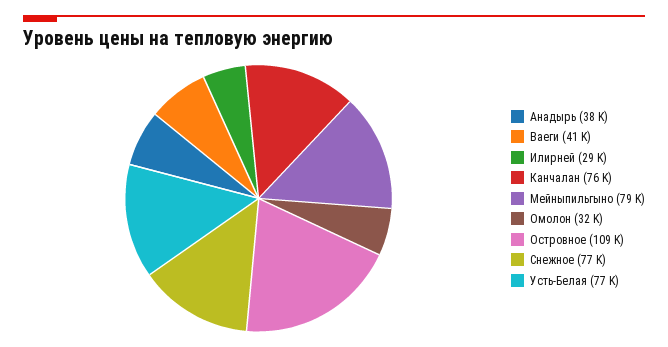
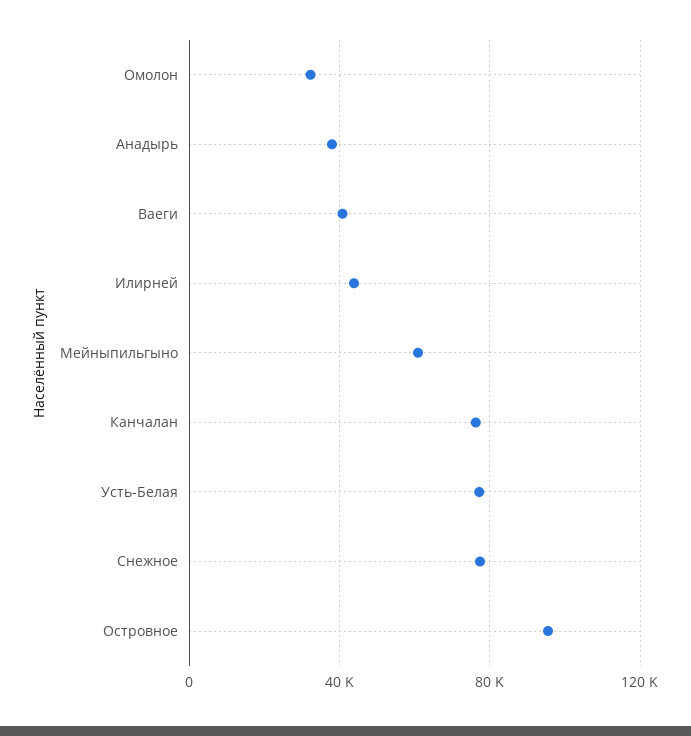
  {
    "Анадырь": 38000,
    "Ваеги": 41000,
-   "Илирней": 29000,
+   "Илирней": 45000,
    "Канчалан": 76000,
-   "Мейныпильгыно": 79000,
+   "Мейныпильгыно": 60000,
    "Омолон": 32000,
-   "Островное": 109000,
+   "Островное": 95000,
    "Снежное": 77000,
    "Усть-Белая": 77000
  }

